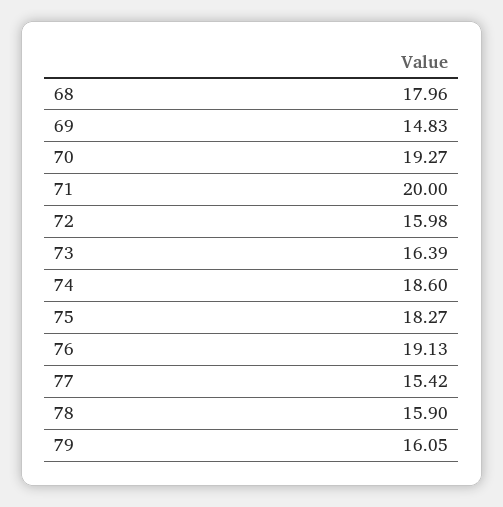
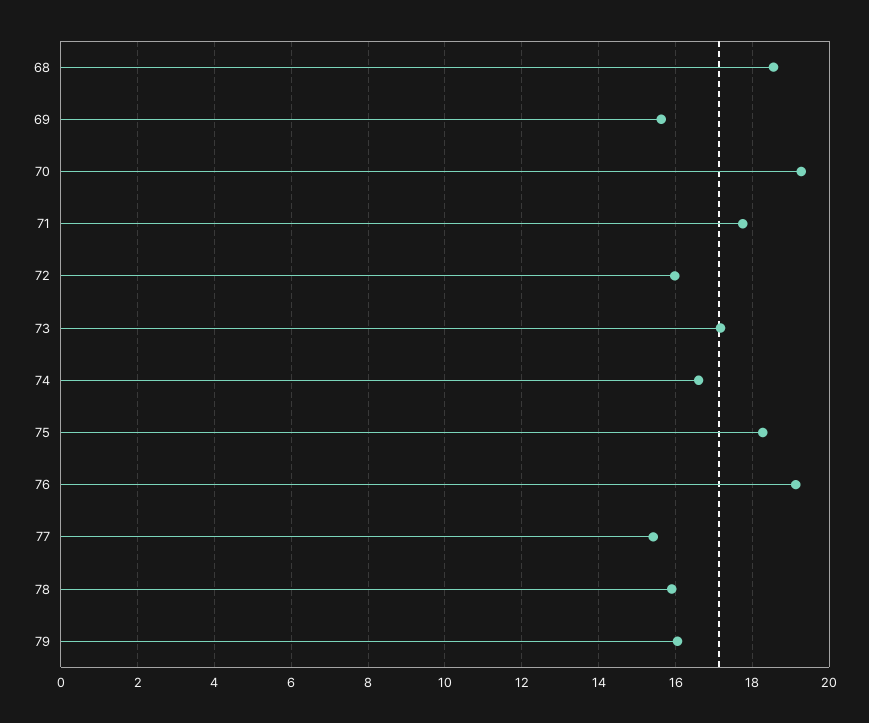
  {
-   "68": 17.96,
+   "68": 18.6,
-   "69": 14.83,
+   "69": 15.6,
    "70": 19.27,
-   "71": 20,
+   "71": 17.8,
    "72": 15.98,
-   "73": 16.39,
+   "73": 17.2,
-   "74": 18.6,
+   "74": 16.6,
    "75": 18.27,
    "76": 19.13,
    "77": 15.42,
    "78": 15.9,
    "79": 16.05
  }

